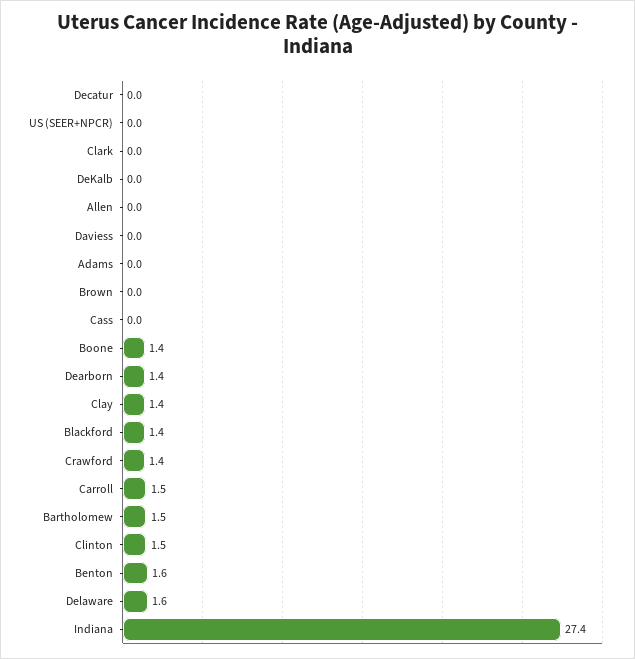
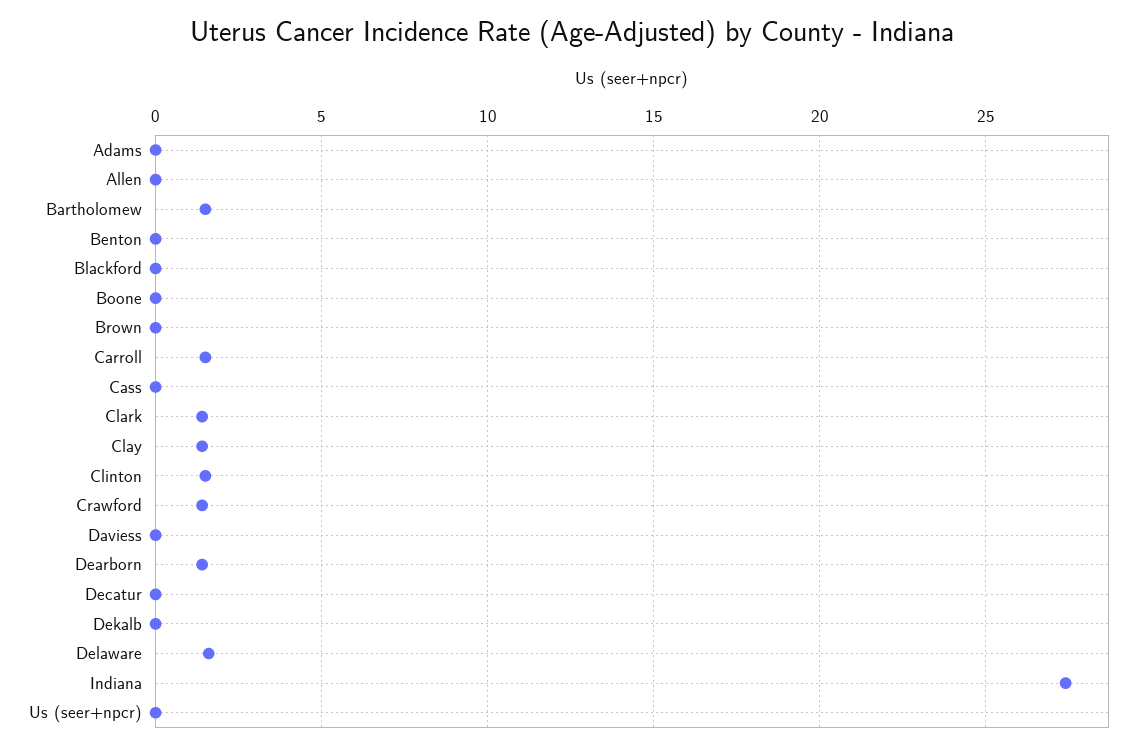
  {
    "Decatur": 0,
    "US (SEER+NPCR)": 0,
-   "Clark": 0,
+   "Clark": 1.5,
    "DeKalb": 0,
    "Allen": 0,
    "Daviess": 0,
    "Adams": 0,
    "Brown": 0,
    "Cass": 0,
-   "Boone": 1.4,
+   "Boone": 0,
    "Dearborn": 1.4,
    "Clay": 1.4,
-   "Blackford": 1.4,
+   "Blackford": 0,
    "Crawford": 1.4,
    "Carroll": 1.5,
    "Bartholomew": 1.5,
    "Clinton": 1.5,
-   "Benton": 1.6,
+   "Benton": 0,
    "Delaware": 1.6,
    "Indiana": 27.4
  }

